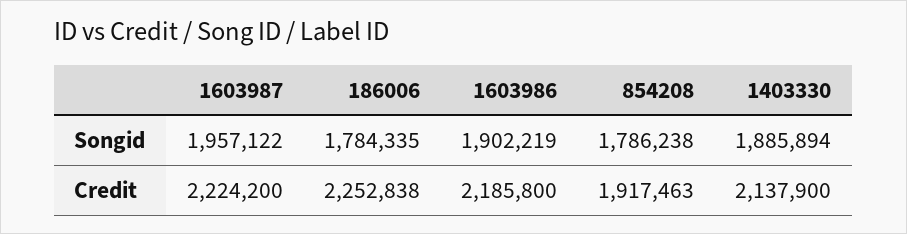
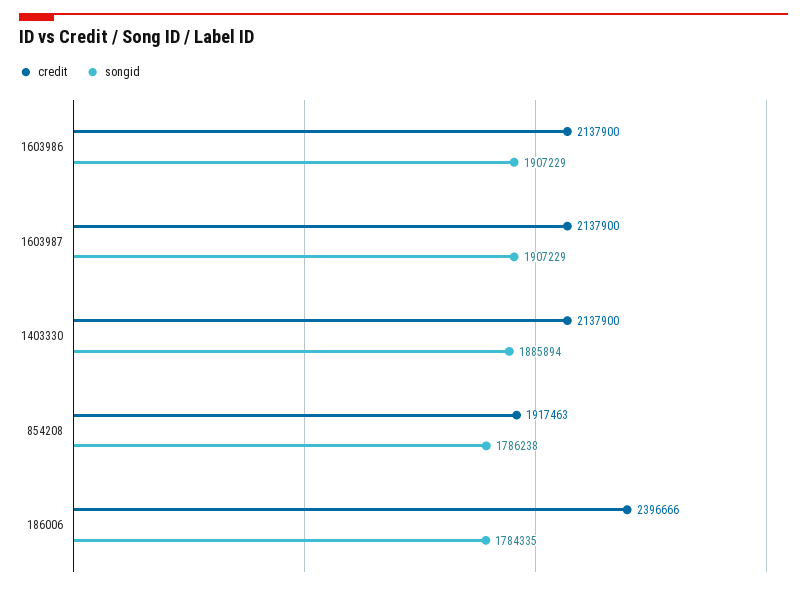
  {
    "Songid": {
-     "1603987": 1957122,
+     "1603987": 1907229,
      "186006": 1784335,
-     "1603986": 1902219,
+     "1603986": 1907229,
      "854208": 1786238,
      "1403330": 1885894
    },
    "Credit": {
-     "1603987": 2224200,
+     "1603987": 2137900,
-     "186006": 2252838,
+     "186006": 2396666,
-     "1603986": 2185800,
+     "1603986": 2137900,
      "854208": 1917463,
      "1403330": 2137900
    }
  }

